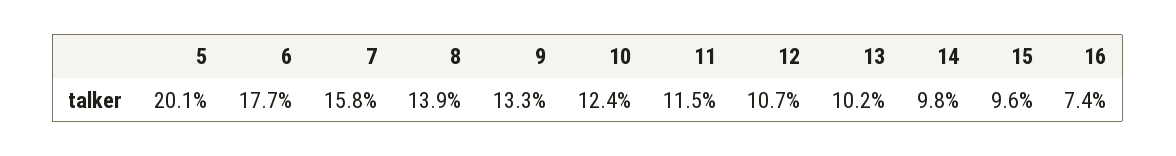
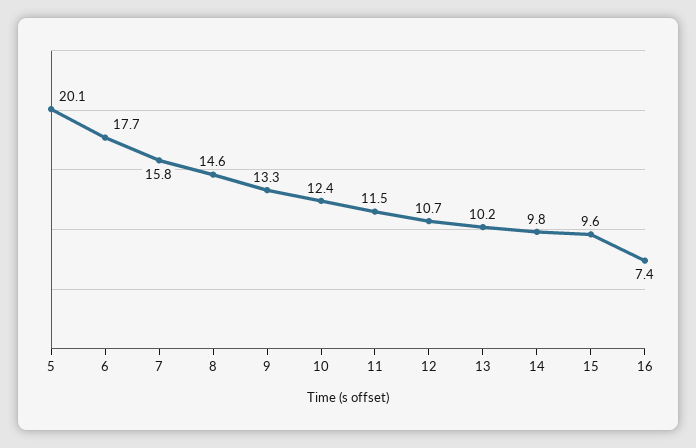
  {
    "5": 20.1,
    "6": 17.7,
    "7": 15.8,
-   "8": 13.9,
+   "8": 14.6,
    "9": 13.3,
    "10": 12.4,
    "11": 11.5,
    "12": 10.7,
    "13": 10.2,
    "14": 9.8,
    "15": 9.6,
    "16": 7.4
  }

